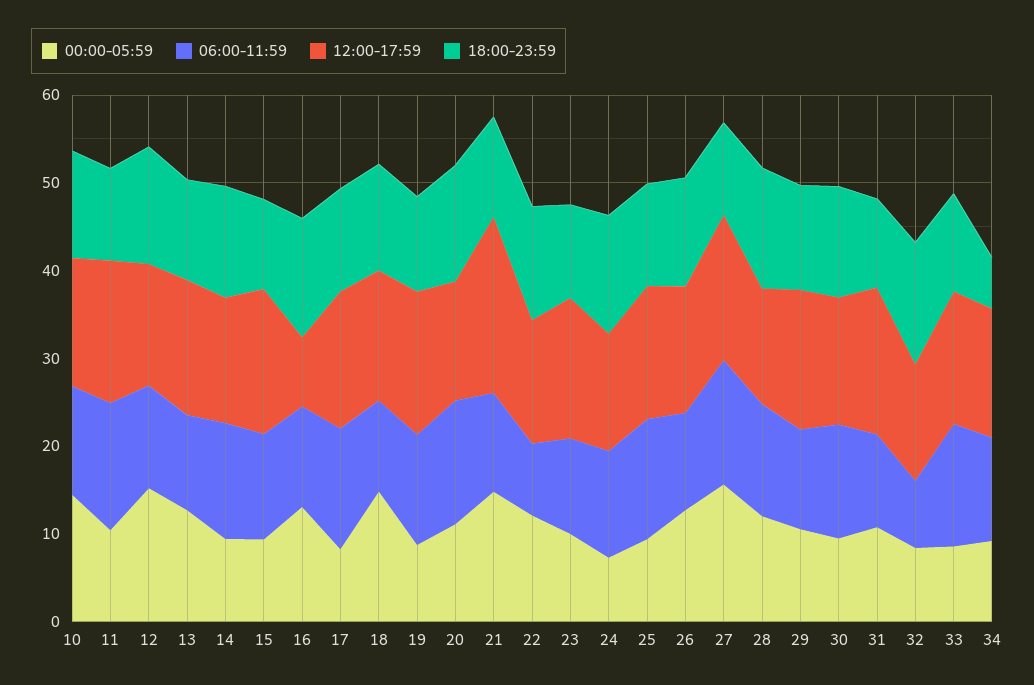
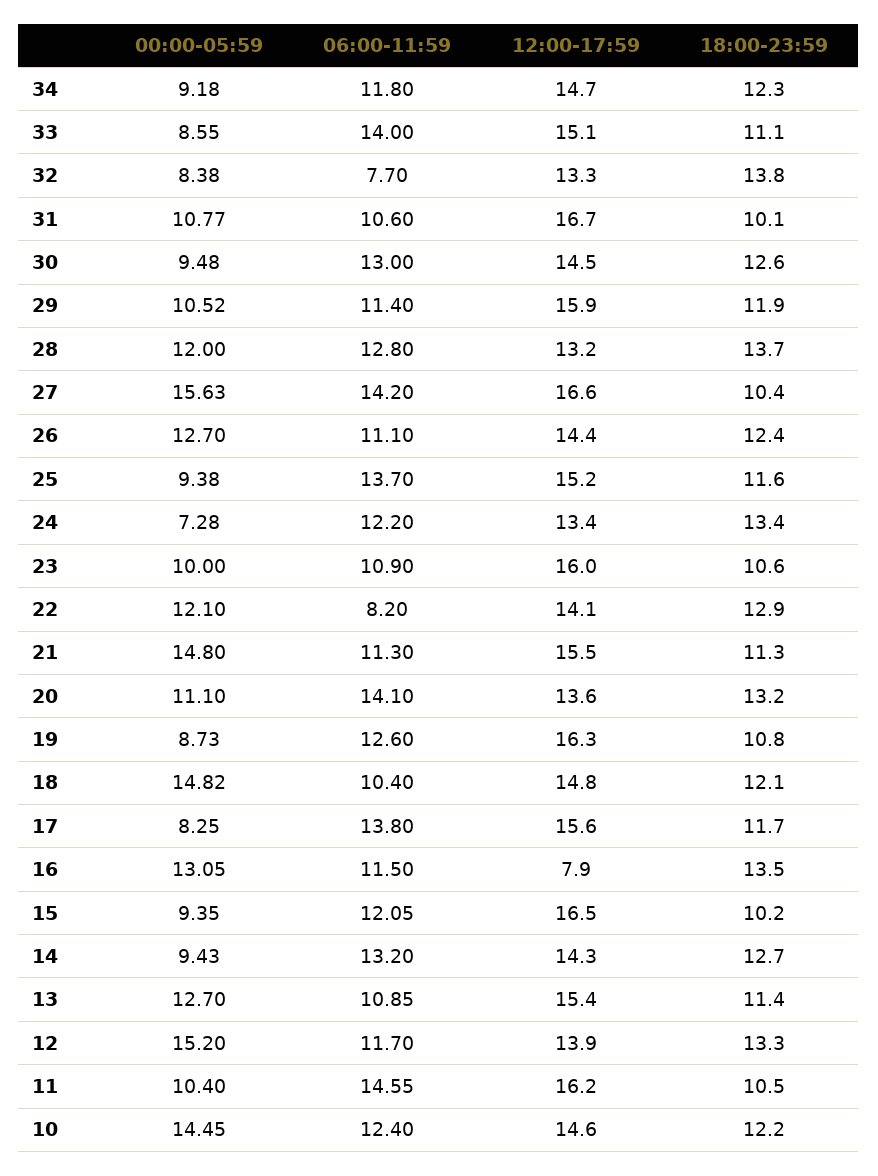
  {
    "00:00-05:59": {
      "10": 14.45,
      "11": 10.4,
      "12": 15.2,
      "13": 12.7,
      "14": 9.43,
      "15": 9.35,
      "16": 13.05,
      "17": 8.25,
      "18": 14.82,
      "19": 8.73,
      "20": 11.1,
      "21": 14.8,
      "22": 12.1,
      "23": 10,
      "24": 7.28,
      "25": 9.38,
      "26": 12.7,
      "27": 15.63,
      "28": 12,
      "29": 10.52,
      "30": 9.48,
      "31": 10.77,
      "32": 8.38,
      "33": 8.55,
      "34": 9.18
    },
    "06:00-11:59": {
      "10": 12.4,
      "11": 14.55,
      "12": 11.7,
      "13": 10.85,
      "14": 13.2,
      "15": 12.05,
      "16": 11.5,
      "17": 13.8,
      "18": 10.4,
      "19": 12.6,
      "20": 14.1,
      "21": 11.3,
      "22": 8.2,
      "23": 10.9,
      "24": 12.2,
      "25": 13.7,
      "26": 11.1,
      "27": 14.2,
      "28": 12.8,
      "29": 11.4,
      "30": 13,
      "31": 10.6,
      "32": 7.7,
      "33": 14,
      "34": 11.8
    },
    "12:00-17:59": {
      "10": 14.6,
      "11": 16.2,
      "12": 13.9,
      "13": 15.4,
      "14": 14.3,
      "15": 16.5,
      "16": 7.9,
      "17": 15.6,
      "18": 14.8,
      "19": 16.3,
      "20": 13.6,
-     "21": 20,
+     "21": 15.5,
      "22": 14.1,
      "23": 16,
      "24": 13.4,
      "25": 15.2,
      "26": 14.4,
      "27": 16.6,
      "28": 13.2,
      "29": 15.9,
      "30": 14.5,
      "31": 16.7,
      "32": 13.3,
      "33": 15.1,
      "34": 14.7
    },
    "18:00-23:59": {
      "10": 12.2,
      "11": 10.5,
      "12": 13.3,
      "13": 11.4,
      "14": 12.7,
      "15": 10.2,
      "16": 13.5,
      "17": 11.7,
      "18": 12.1,
      "19": 10.8,
      "20": 13.2,
      "21": 11.3,
      "22": 12.9,
      "23": 10.6,
      "24": 13.4,
      "25": 11.6,
      "26": 12.4,
      "27": 10.4,
      "28": 13.7,
      "29": 11.9,
      "30": 12.6,
      "31": 10.1,
      "32": 13.8,
      "33": 11.1,
-     "34": 6
+     "34": 12.3
    }
  }

